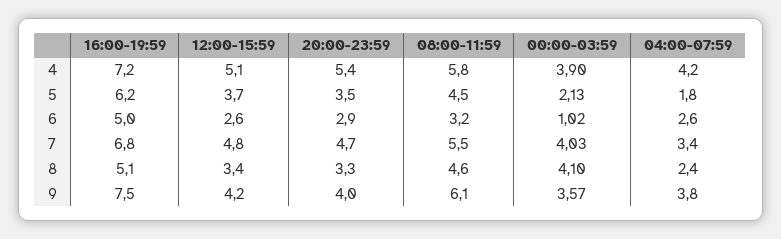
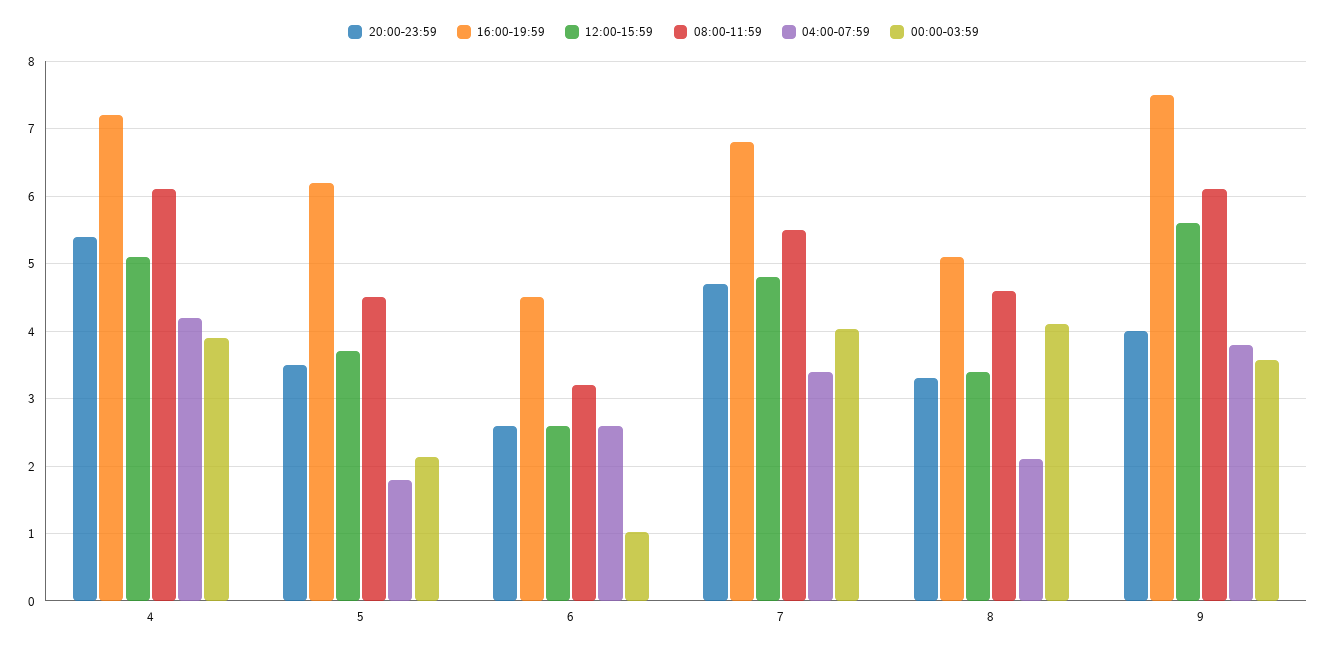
  {
    "16:00-19:59": {
      "4": 7.2,
      "5": 6.2,
-     "6": 5,
+     "6": 4.5,
      "7": 6.8,
      "8": 5.1,
      "9": 7.5
    },
    "12:00-15:59": {
      "4": 5.1,
      "5": 3.7,
      "6": 2.6,
      "7": 4.8,
      "8": 3.4,
-     "9": 4.2
+     "9": 5.6
    },
    "20:00-23:59": {
      "4": 5.4,
      "5": 3.5,
-     "6": 2.9,
+     "6": 2.6,
      "7": 4.7,
      "8": 3.3,
      "9": 4
    },
    "08:00-11:59": {
-     "4": 5.8,
+     "4": 6.1,
      "5": 4.5,
      "6": 3.2,
      "7": 5.5,
      "8": 4.6,
      "9": 6.1
    },
    "00:00-03:59": {
      "4": 3.9,
      "5": 2.13,
      "6": 1.02,
      "7": 4.03,
      "8": 4.1,
      "9": 3.57
    },
    "04:00-07:59": {
      "4": 4.2,
      "5": 1.8,
      "6": 2.6,
      "7": 3.4,
-     "8": 2.4,
+     "8": 2.1,
      "9": 3.8
    }
  }

